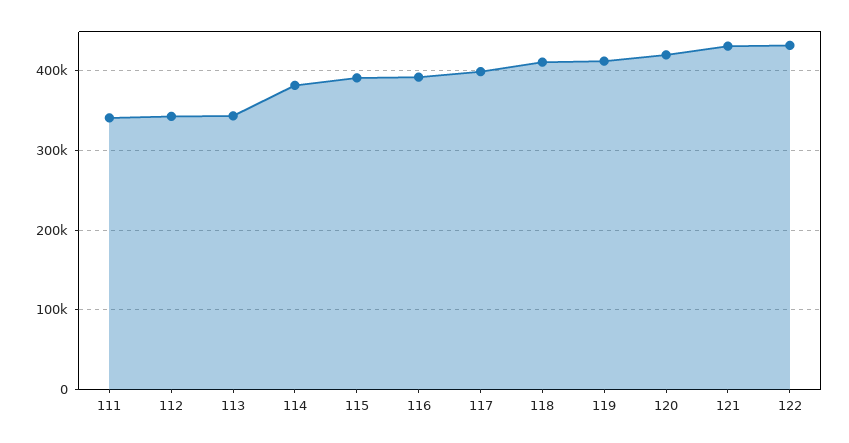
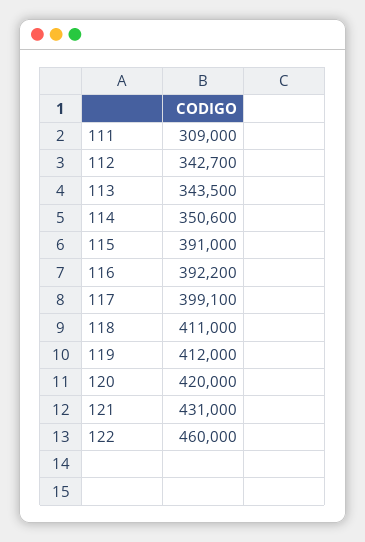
  {
-   "111": 340000,
+   "111": 309000,
    "112": 342700,
    "113": 343500,
-   "114": 380000,
+   "114": 350600,
    "115": 391000,
    "116": 392200,
    "117": 399100,
    "118": 411000,
    "119": 412000,
    "120": 420000,
    "121": 431000,
-   "122": 430000
+   "122": 460000
  }

